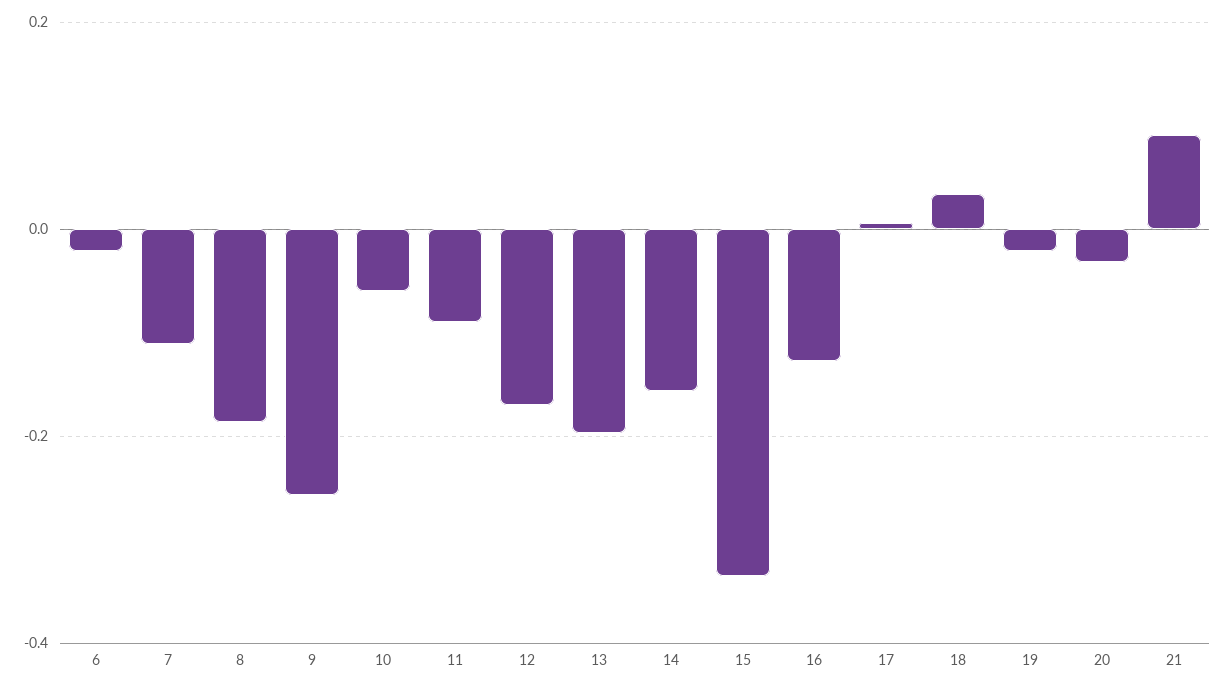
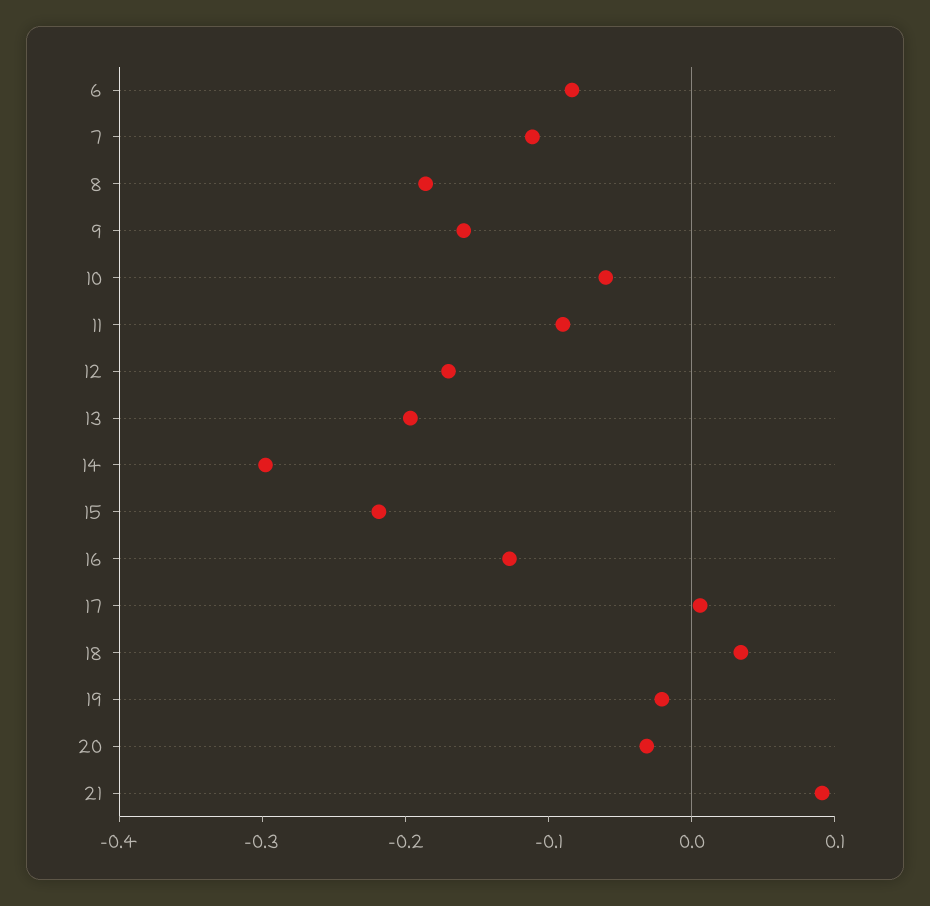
  {
-   "6": -0.02,
+   "6": -0.08,
    "7": -0.12,
    "8": -0.18,
-   "9": -0.26,
+   "9": -0.16,
    "10": -0.06,
    "11": -0.1,
    "12": -0.18,
    "13": -0.2,
-   "14": -0.16,
+   "14": -0.3,
-   "15": -0.34,
+   "15": -0.22,
    "16": -0.12,
    "17": 0,
    "18": 0.04,
    "19": -0.02,
    "20": -0.04,
    "21": 0.1
  }

